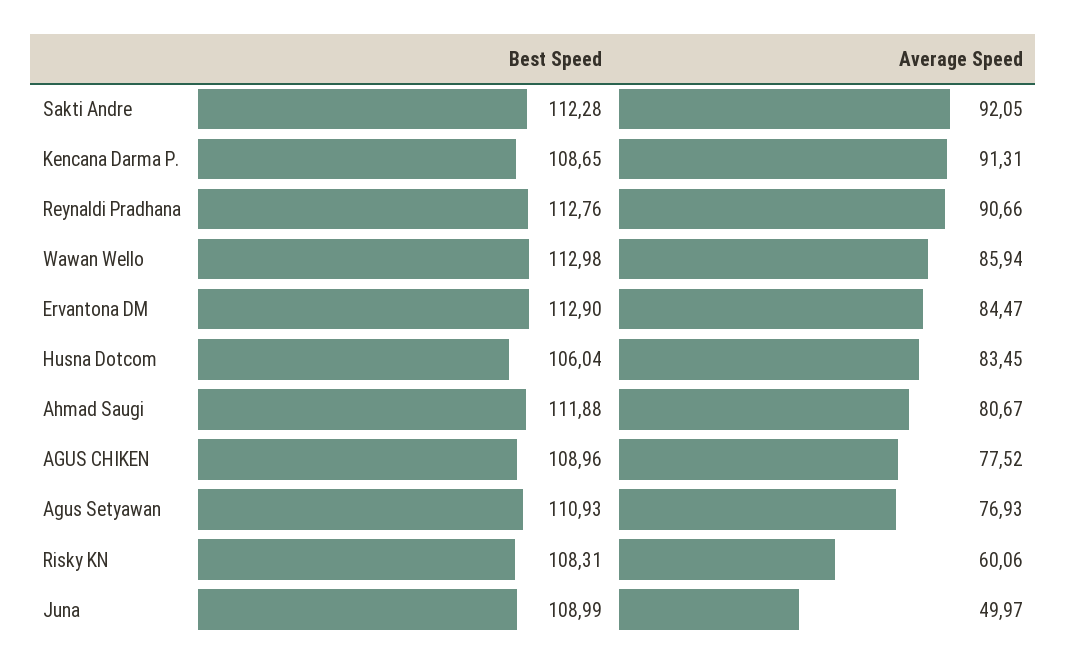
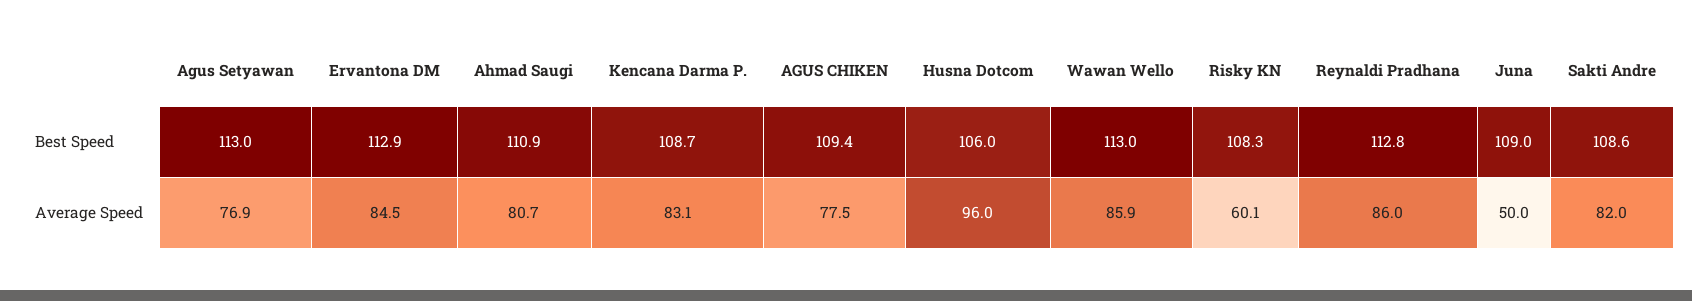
  {
    "Best Speed": {
-     "Sakti Andre": 112.28,
+     "Sakti Andre": 108.6,
      "Kencana Darma P.": 108.65,
      "Reynaldi Pradhana": 112.76,
      "Wawan Wello": 112.98,
      "Ervantona DM": 112.9,
      "Husna Dotcom": 106.04,
-     "Ahmad Saugi": 111.88,
+     "Ahmad Saugi": 110.9,
-     "AGUS CHIKEN": 108.96,
+     "AGUS CHIKEN": 109.4,
-     "Agus Setyawan": 110.93,
+     "Agus Setyawan": 113,
      "Risky KN": 108.31,
      "Juna": 108.99
    },
    "Average Speed": {
-     "Sakti Andre": 92.05,
+     "Sakti Andre": 82,
-     "Kencana Darma P.": 91.31,
+     "Kencana Darma P.": 83.1,
-     "Reynaldi Pradhana": 90.66,
+     "Reynaldi Pradhana": 86,
      "Wawan Wello": 85.94,
      "Ervantona DM": 84.47,
-     "Husna Dotcom": 83.45,
+     "Husna Dotcom": 96,
      "Ahmad Saugi": 80.67,
      "AGUS CHIKEN": 77.52,
      "Agus Setyawan": 76.93,
      "Risky KN": 60.06,
      "Juna": 49.97
    }
  }

